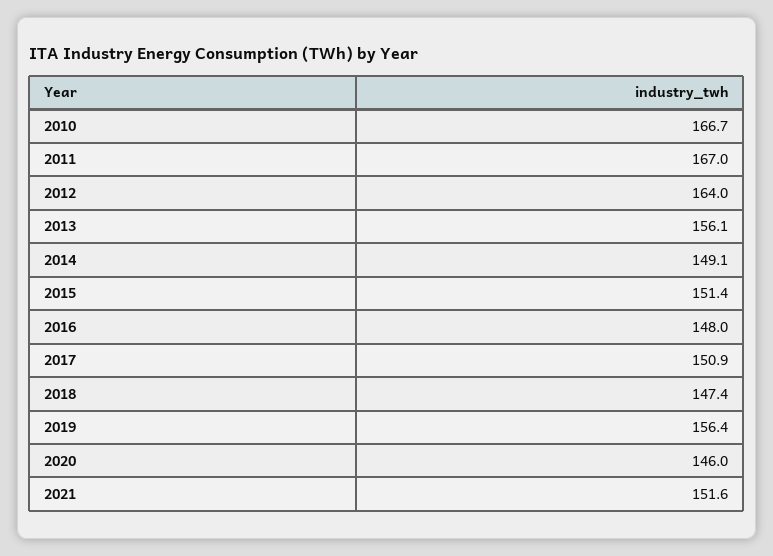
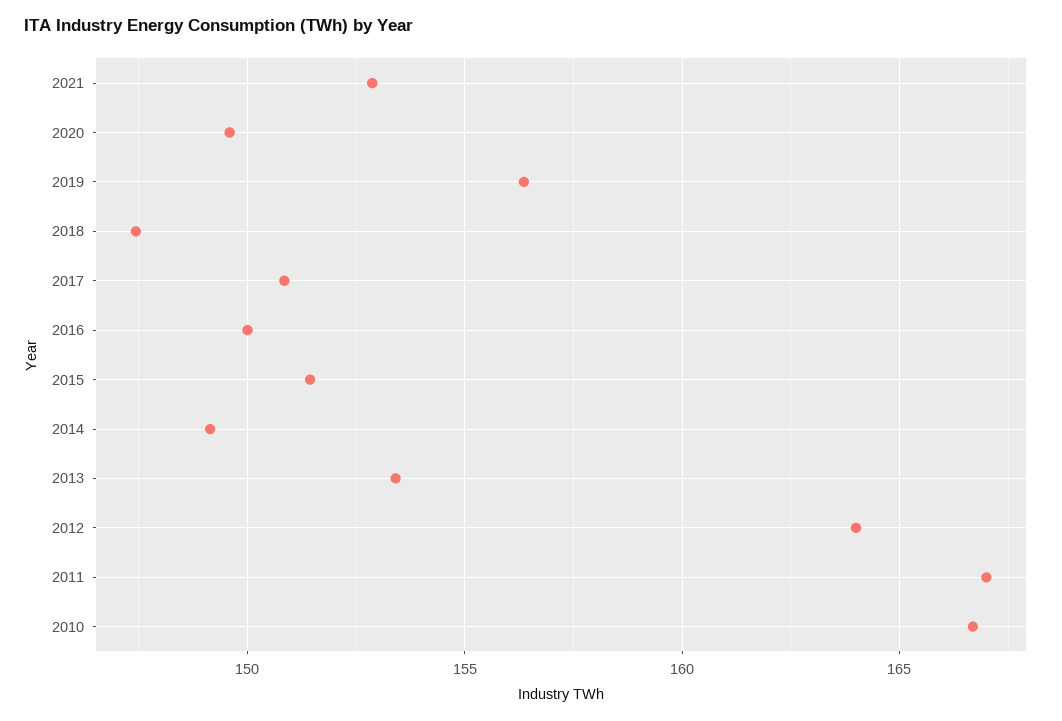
  {
    "2010": 166.7,
    "2011": 167,
    "2012": 164,
-   "2013": 156.1,
+   "2013": 153.5,
    "2014": 149.1,
    "2015": 151.4,
-   "2016": 148,
+   "2016": 150,
    "2017": 150.9,
    "2018": 147.4,
    "2019": 156.4,
-   "2020": 146,
+   "2020": 149.5,
-   "2021": 151.6
+   "2021": 153
  }

